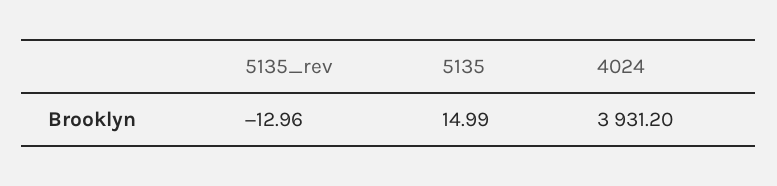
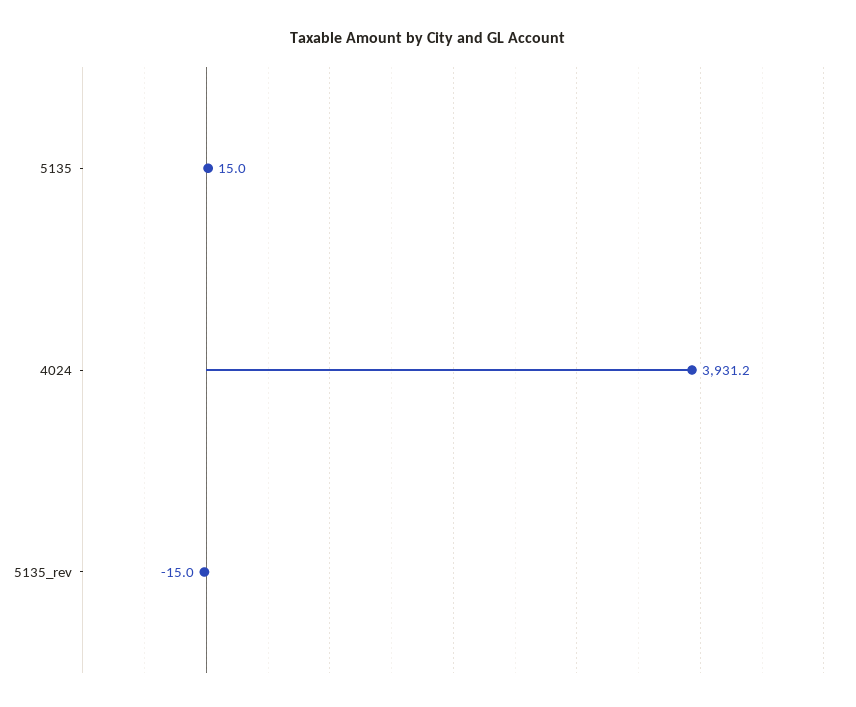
  {
-   "5135_rev": -12.96,
+   "5135_rev": -15,
    "5135": 14.99,
    "4024": 3931.2
  }

